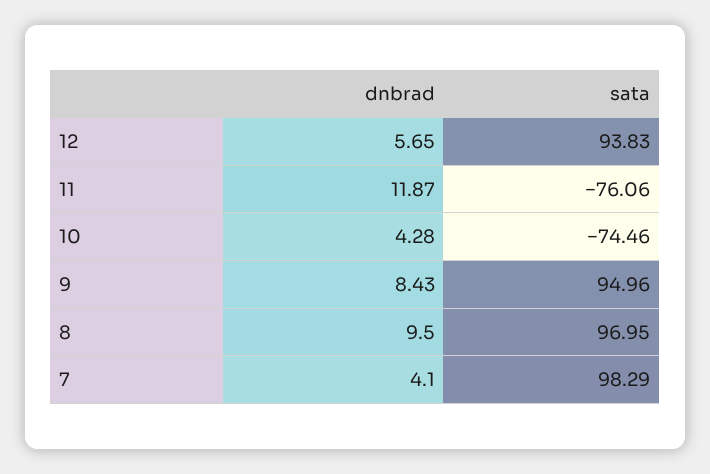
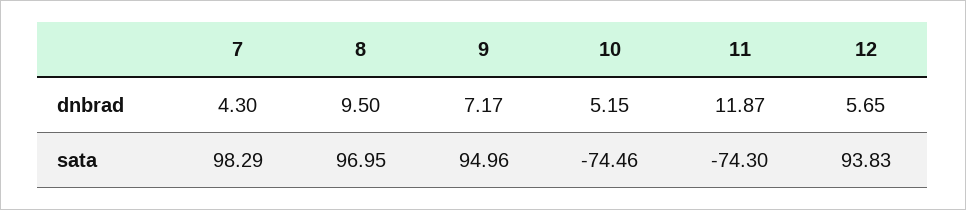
  {
    "dnbrad": {
      "12": 5.65,
      "11": 11.87,
-     "10": 4.28,
+     "10": 5.15,
-     "9": 8.43,
+     "9": 7.17,
      "8": 9.5,
-     "7": 4.1
+     "7": 4.3
    },
    "sata": {
      "12": 93.83,
-     "11": -76.06,
+     "11": -74.3,
      "10": -74.46,
      "9": 94.96,
      "8": 96.95,
      "7": 98.29
    }
  }

